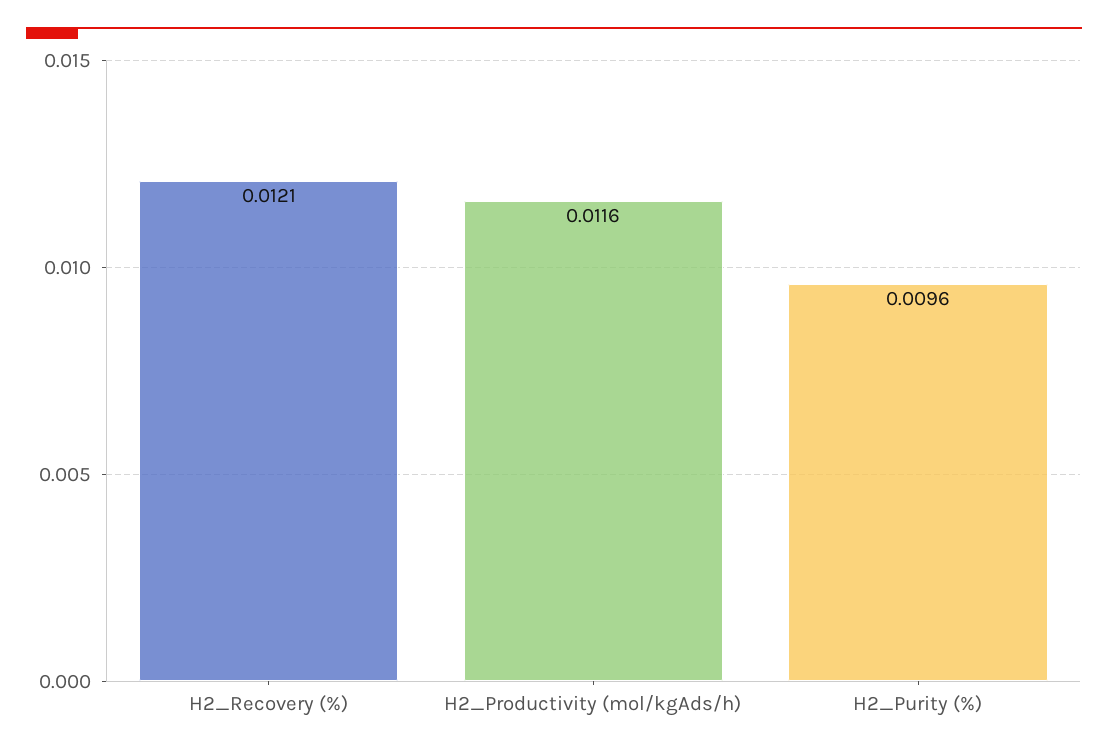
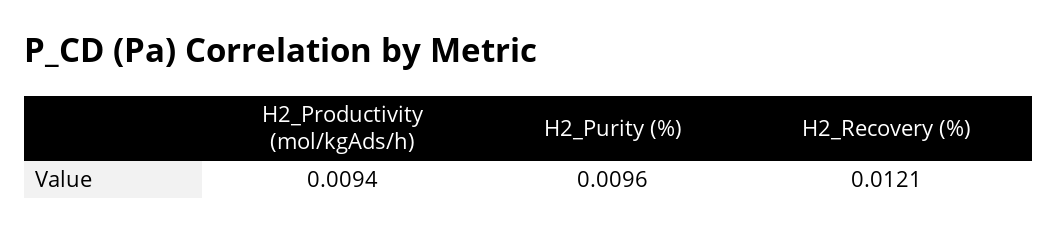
  {
    "H2_Recovery (%)": 0.0121,
-   "H2_Productivity (mol/kgAds/h)": 0.0116,
+   "H2_Productivity (mol/kgAds/h)": 0.0094,
    "H2_Purity (%)": 0.0096
  }

